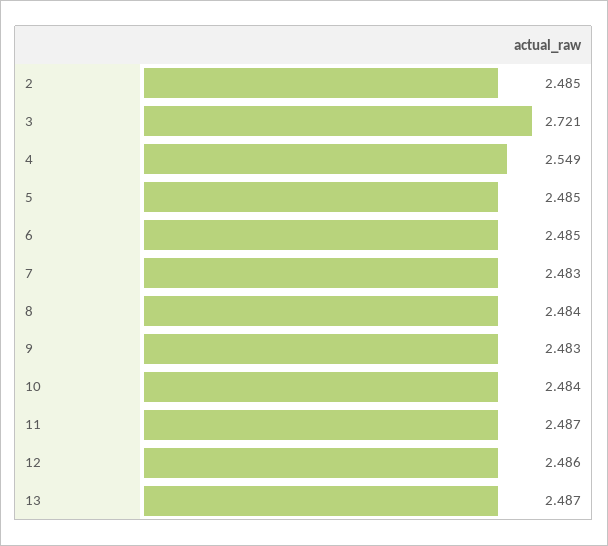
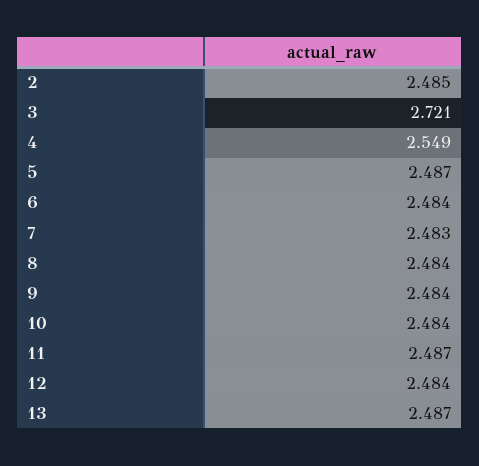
  {
    "2": 2.485,
    "3": 2.721,
    "4": 2.549,
-   "5": 2.485,
+   "5": 2.487,
-   "6": 2.485,
+   "6": 2.484,
    "7": 2.483,
    "8": 2.484,
-   "9": 2.483,
+   "9": 2.484,
    "10": 2.484,
    "11": 2.487,
-   "12": 2.486,
+   "12": 2.484,
    "13": 2.487
  }

